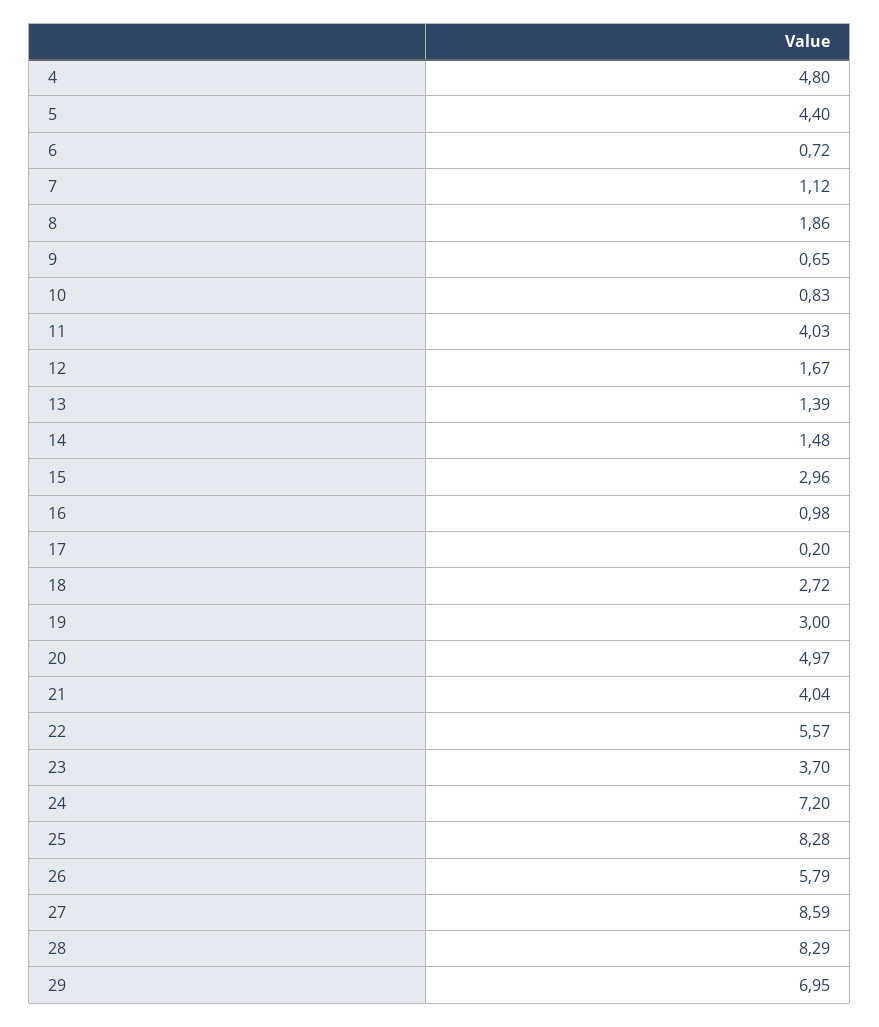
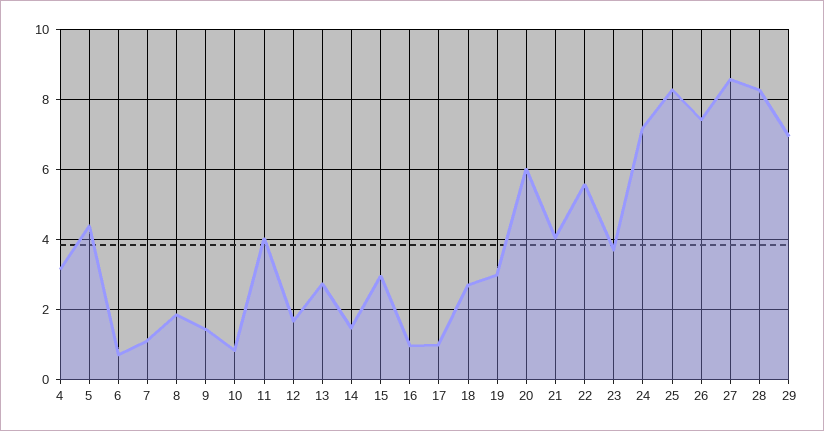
  {
-   "4": 4.8,
+   "4": 3.2,
    "5": 4.4,
    "6": 0.72,
    "7": 1.12,
    "8": 1.86,
-   "9": 0.65,
+   "9": 1.4,
    "10": 0.83,
    "11": 4.03,
    "12": 1.67,
-   "13": 1.39,
+   "13": 2.8,
    "14": 1.48,
    "15": 2.96,
    "16": 0.98,
-   "17": 0.2,
+   "17": 1,
    "18": 2.72,
    "19": 3,
-   "20": 4.97,
+   "20": 6,
    "21": 4.04,
    "22": 5.57,
    "23": 3.7,
    "24": 7.2,
    "25": 8.28,
-   "26": 5.79,
+   "26": 7.4,
    "27": 8.59,
    "28": 8.29,
    "29": 6.95
  }

